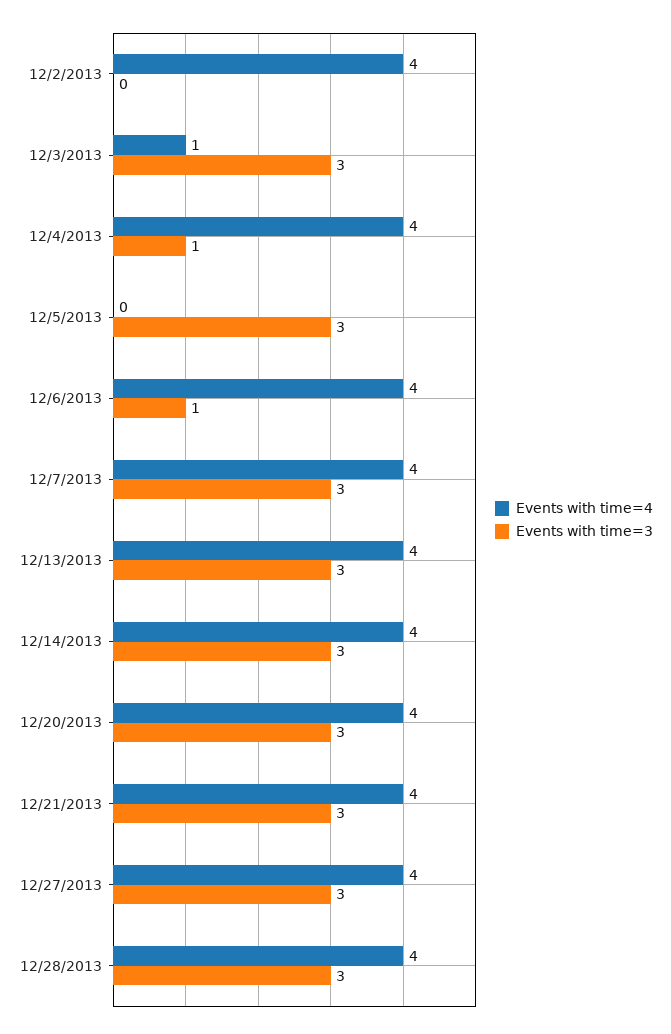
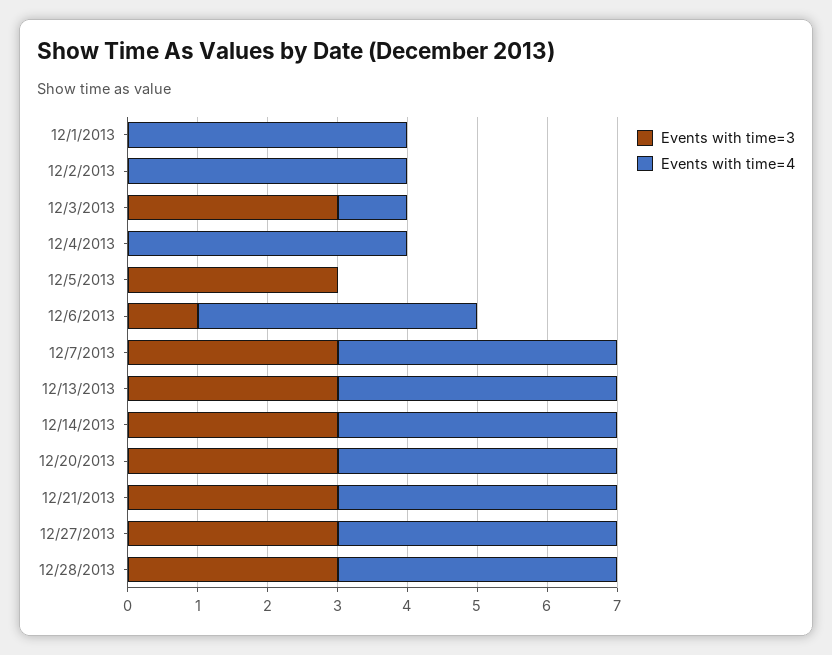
  {
    "Events with time=4": {
      "12/2/2013": 4,
      "12/3/2013": 1,
      "12/4/2013": 4,
      "12/5/2013": 0,
      "12/6/2013": 4,
      "12/7/2013": 4,
      "12/13/2013": 4,
      "12/14/2013": 4,
      "12/20/2013": 4,
      "12/21/2013": 4,
      "12/27/2013": 4,
-     "12/28/2013": 4
+     "12/28/2013": 4,
+     "12/1/2013": 4
    },
    "Events with time=3": {
      "12/2/2013": 0,
      "12/3/2013": 3,
-     "12/4/2013": 1,
+     "12/4/2013": 0,
      "12/5/2013": 3,
      "12/6/2013": 1,
      "12/7/2013": 3,
      "12/13/2013": 3,
      "12/14/2013": 3,
      "12/20/2013": 3,
      "12/21/2013": 3,
      "12/27/2013": 3,
-     "12/28/2013": 3
+     "12/28/2013": 3,
+     "12/1/2013": 0
    }
  }

